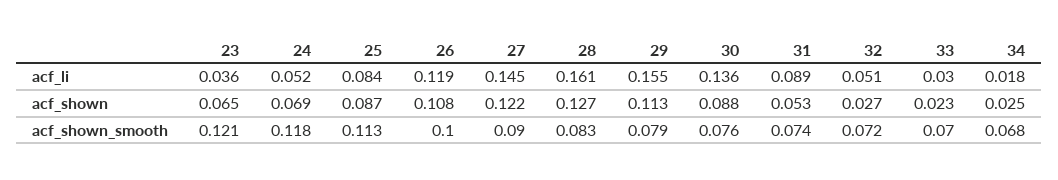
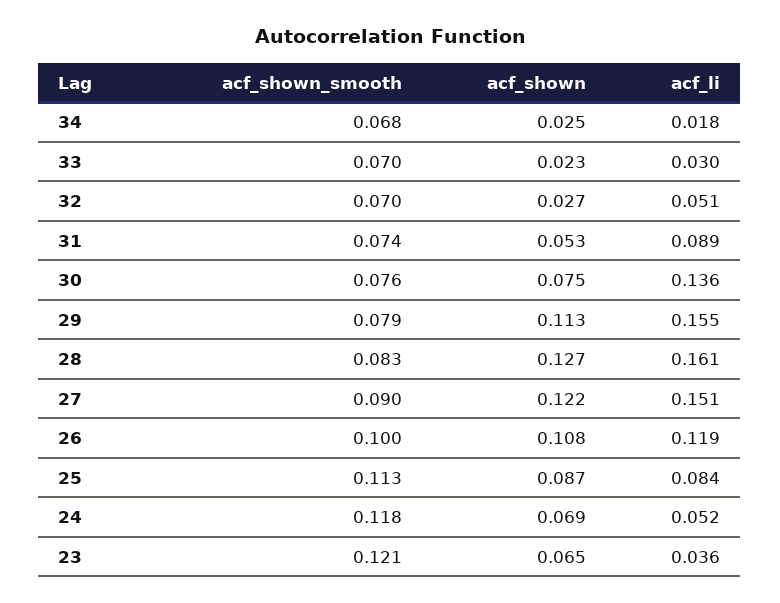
  {
    "23": {
      "acf_li": 0.036,
      "acf_shown": 0.065,
      "acf_shown_smooth": 0.121
    },
    "24": {
      "acf_li": 0.052,
      "acf_shown": 0.069,
      "acf_shown_smooth": 0.118
    },
    "25": {
      "acf_li": 0.084,
      "acf_shown": 0.087,
      "acf_shown_smooth": 0.113
    },
    "26": {
      "acf_li": 0.119,
      "acf_shown": 0.108,
      "acf_shown_smooth": 0.1
    },
    "27": {
-     "acf_li": 0.145,
+     "acf_li": 0.151,
      "acf_shown": 0.122,
      "acf_shown_smooth": 0.09
    },
    "28": {
      "acf_li": 0.161,
      "acf_shown": 0.127,
      "acf_shown_smooth": 0.083
    },
    "29": {
      "acf_li": 0.155,
      "acf_shown": 0.113,
      "acf_shown_smooth": 0.079
    },
    "30": {
      "acf_li": 0.136,
-     "acf_shown": 0.088,
+     "acf_shown": 0.075,
      "acf_shown_smooth": 0.076
    },
    "31": {
      "acf_li": 0.089,
      "acf_shown": 0.053,
      "acf_shown_smooth": 0.074
    },
    "32": {
      "acf_li": 0.051,
      "acf_shown": 0.027,
-     "acf_shown_smooth": 0.072
+     "acf_shown_smooth": 0.07
    },
    "33": {
      "acf_li": 0.03,
      "acf_shown": 0.023,
      "acf_shown_smooth": 0.07
    },
    "34": {
      "acf_li": 0.018,
      "acf_shown": 0.025,
      "acf_shown_smooth": 0.068
    }
  }

